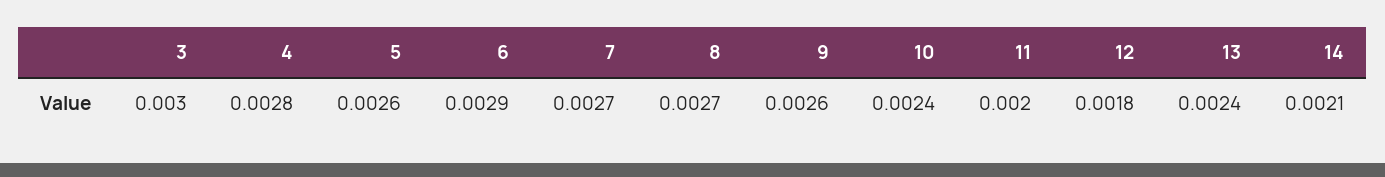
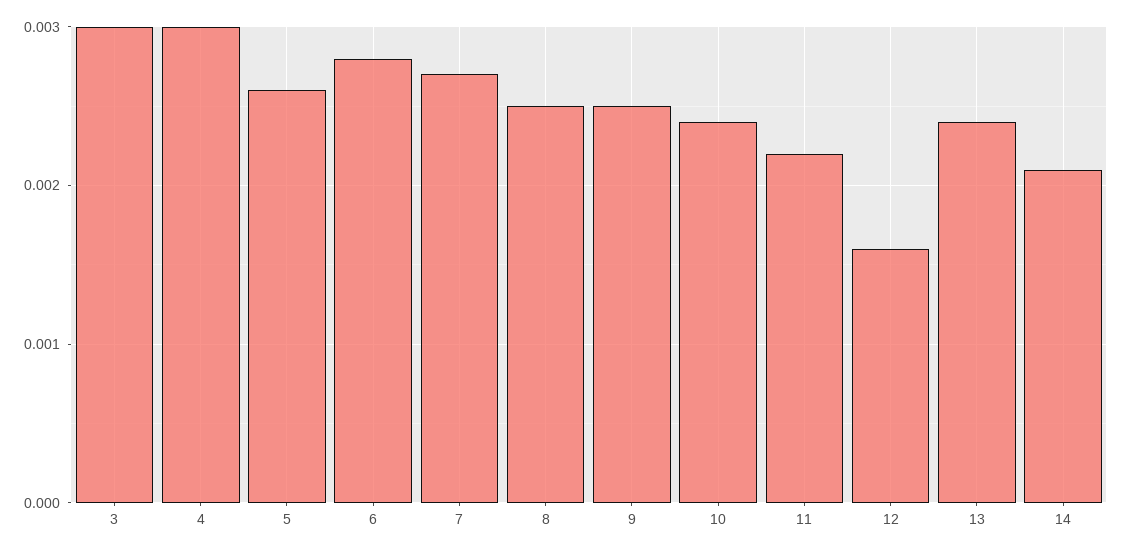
  {
    "3": 0.003,
-   "4": 0.0028,
+   "4": 0.003,
    "5": 0.0026,
-   "6": 0.0029,
+   "6": 0.0028,
    "7": 0.0027,
-   "8": 0.0027,
+   "8": 0.0025,
-   "9": 0.0026,
+   "9": 0.0025,
    "10": 0.0024,
-   "11": 0.002,
+   "11": 0.0022,
-   "12": 0.0018,
+   "12": 0.0016,
    "13": 0.0024,
    "14": 0.0021
  }

